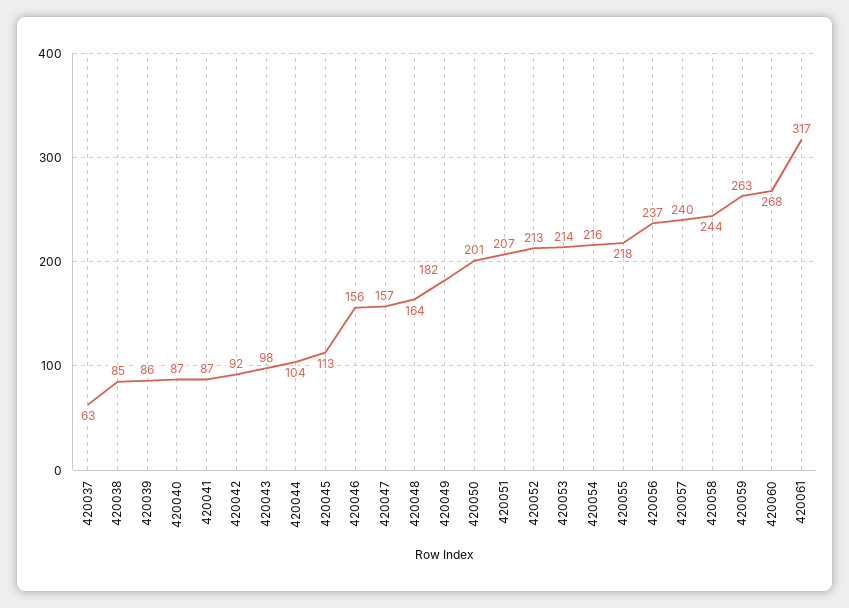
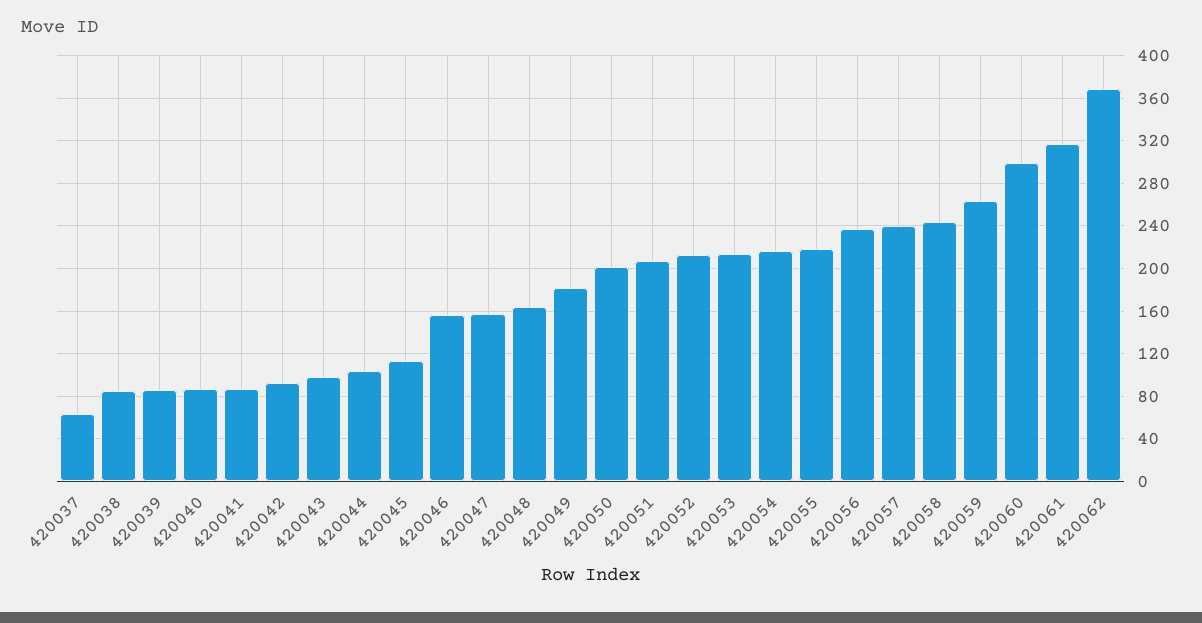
  {
    "420037": 63,
    "420038": 85,
    "420039": 86,
    "420040": 87,
    "420041": 87,
    "420042": 92,
    "420043": 98,
    "420044": 104,
    "420045": 113,
    "420046": 156,
    "420047": 157,
    "420048": 164,
    "420049": 182,
    "420050": 201,
    "420051": 207,
    "420052": 213,
    "420053": 214,
    "420054": 216,
    "420055": 218,
    "420056": 237,
    "420057": 240,
    "420058": 244,
    "420059": 263,
-   "420060": 268,
+   "420060": 300,
-   "420061": 317
+   "420061": 317,
+   "420062": 370
  }

